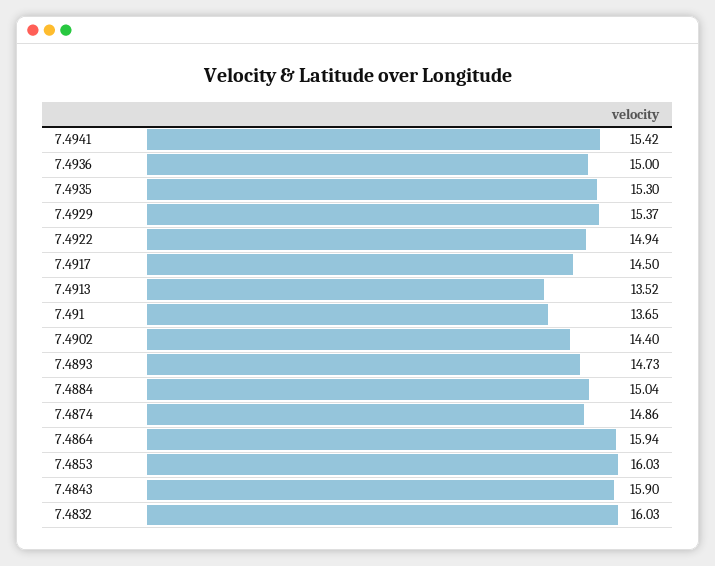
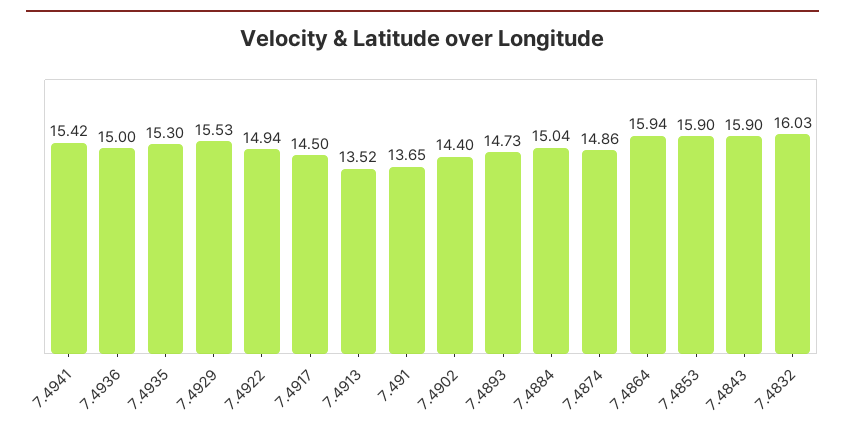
  {
    "7.4941": 15.42,
    "7.4936": 15,
    "7.4935": 15.3,
-   "7.4929": 15.37,
+   "7.4929": 15.53,
    "7.4922": 14.94,
    "7.4917": 14.5,
    "7.4913": 13.52,
    "7.491": 13.65,
    "7.4902": 14.4,
    "7.4893": 14.73,
    "7.4884": 15.04,
    "7.4874": 14.86,
    "7.4864": 15.94,
-   "7.4853": 16.03,
+   "7.4853": 15.9,
    "7.4843": 15.9,
    "7.4832": 16.03
  }

